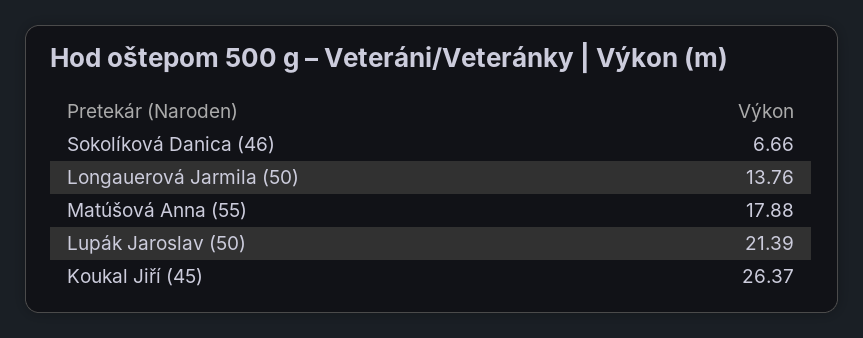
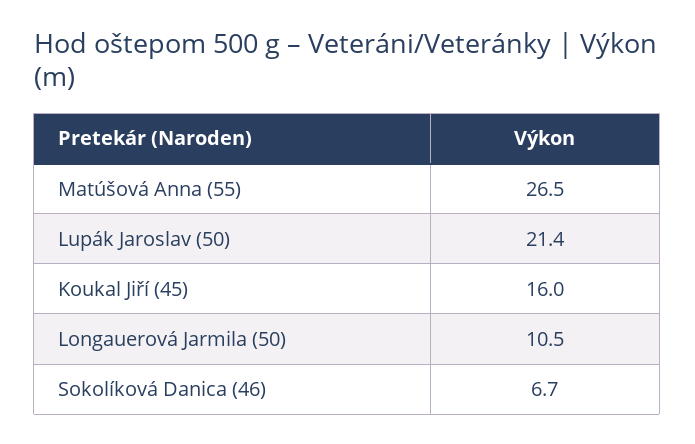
  {
    "Sokolíková Danica (46)": 6.66,
-   "Longauerová Jarmila (50)": 13.76,
+   "Longauerová Jarmila (50)": 10.5,
-   "Matúšová Anna (55)": 17.88,
+   "Matúšová Anna (55)": 26.5,
    "Lupák Jaroslav (50)": 21.39,
-   "Koukal Jiří (45)": 26.37
+   "Koukal Jiří (45)": 16
  }

